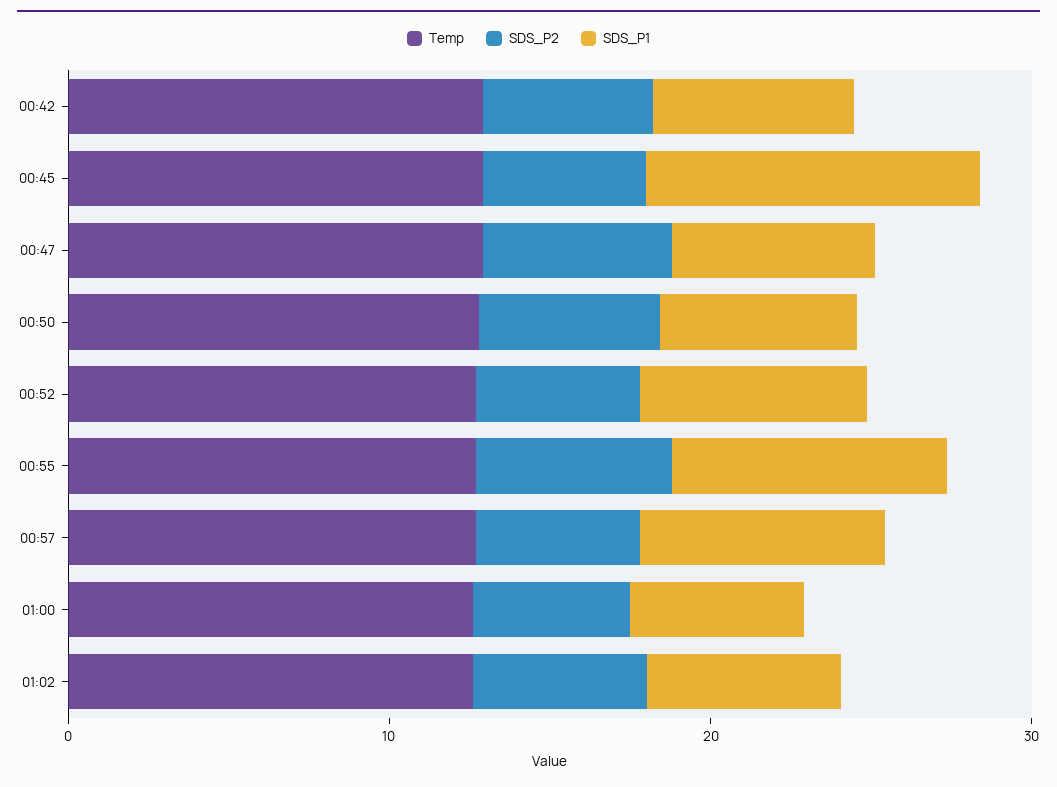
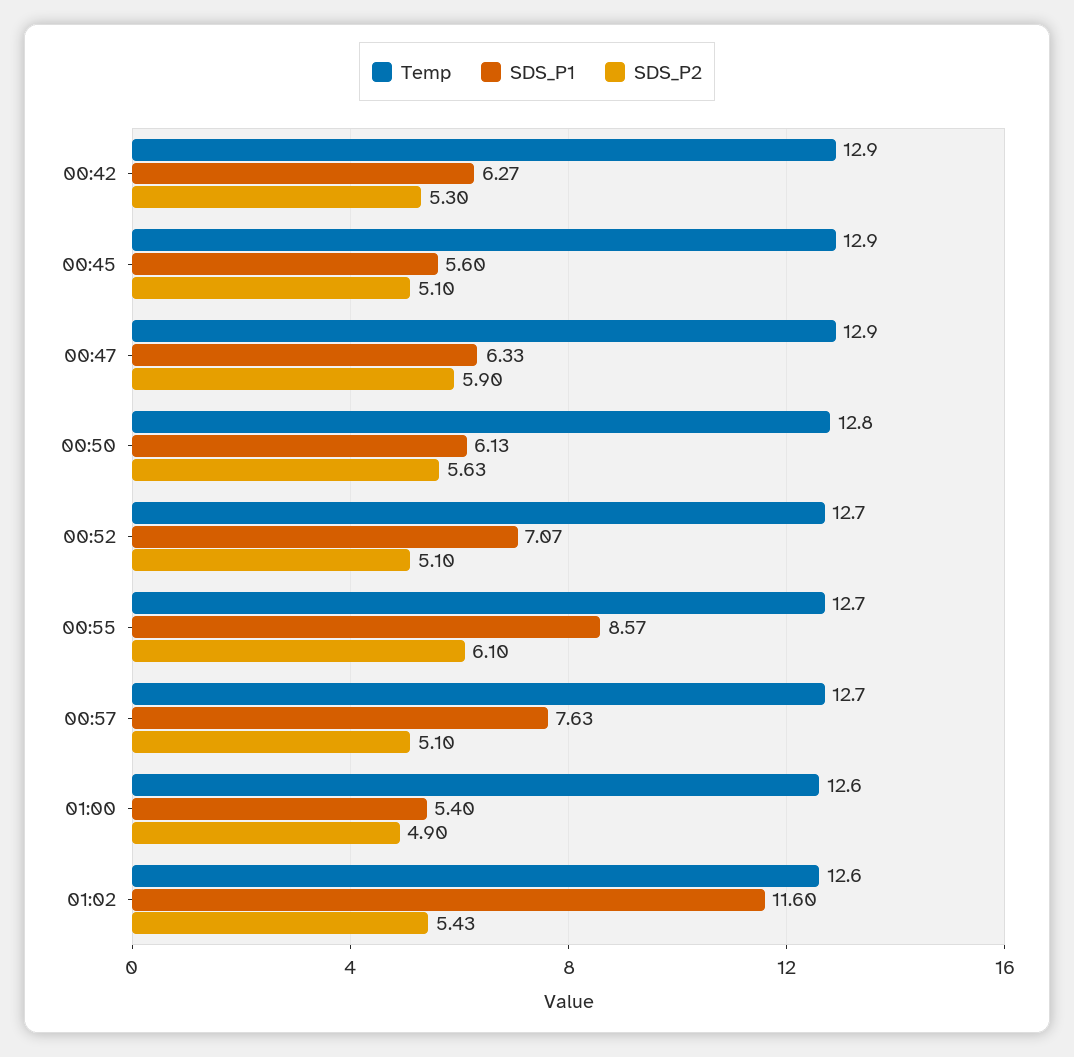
  {
    "Temp": {
      "00:42": 12.9,
      "00:45": 12.9,
      "00:47": 12.9,
      "00:50": 12.8,
      "00:52": 12.7,
      "00:55": 12.7,
      "00:57": 12.7,
      "01:00": 12.6,
      "01:02": 12.6
    },
    "SDS_P2": {
      "00:42": 5.3,
      "00:45": 5.1,
      "00:47": 5.9,
      "00:50": 5.63,
      "00:52": 5.1,
      "00:55": 6.1,
      "00:57": 5.1,
      "01:00": 4.9,
      "01:02": 5.43
    },
    "SDS_P1": {
      "00:42": 6.27,
-     "00:45": 10,
+     "00:45": 5.6,
      "00:47": 6.33,
      "00:50": 6.13,
      "00:52": 7.07,
      "00:55": 8.57,
      "00:57": 7.63,
      "01:00": 5.4,
-     "01:02": 6
+     "01:02": 11.6
    }
  }

